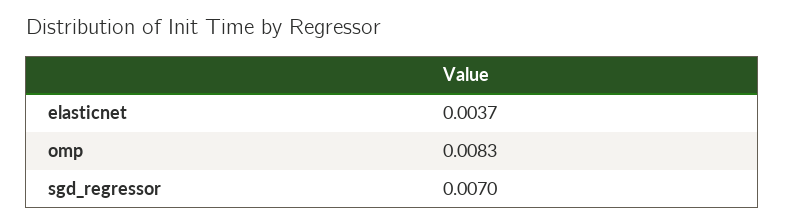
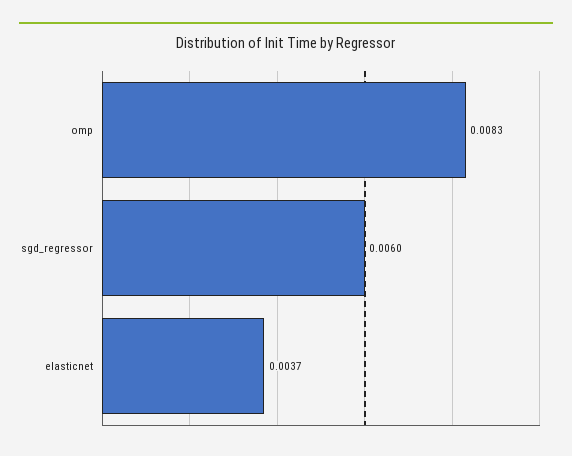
  {
    "elasticnet": 0.0037,
    "omp": 0.0083,
-   "sgd_regressor": 0.007
+   "sgd_regressor": 0.006
  }

